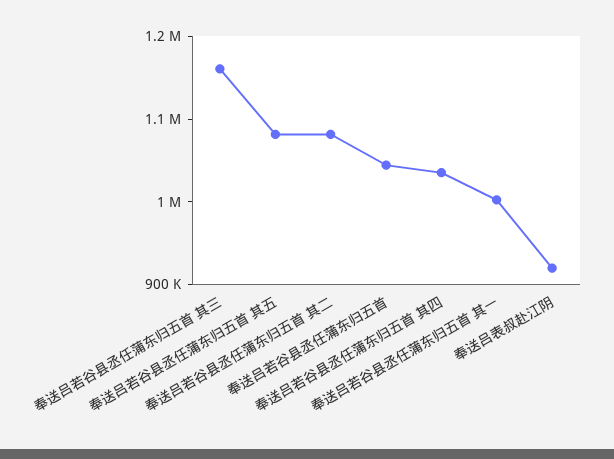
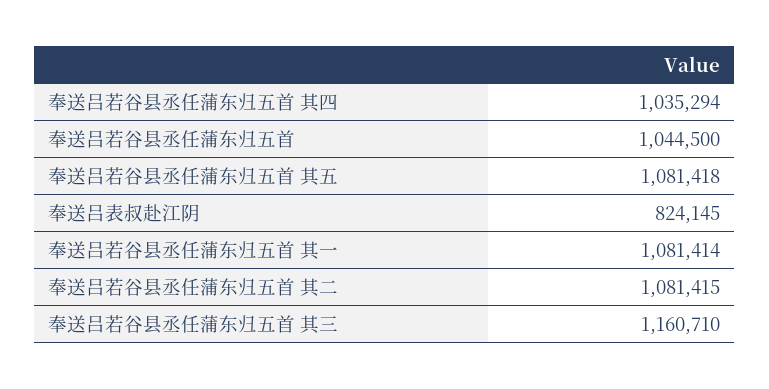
  {
    "奉送吕若谷县丞任蒲东归五首 其三": 1160710,
    "奉送吕若谷县丞任蒲东归五首 其五": 1081418,
    "奉送吕若谷县丞任蒲东归五首 其二": 1081415,
    "奉送吕若谷县丞任蒲东归五首": 1044500,
    "奉送吕若谷县丞任蒲东归五首 其四": 1035294,
-   "奉送吕若谷县丞任蒲东归五首 其一": 1000000,
+   "奉送吕若谷县丞任蒲东归五首 其一": 1081414,
-   "奉送吕表叔赴江阴": 920000
+   "奉送吕表叔赴江阴": 824145
  }

